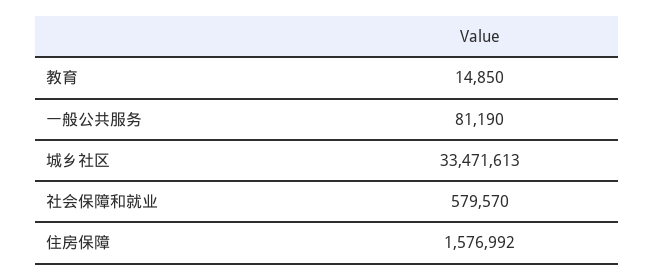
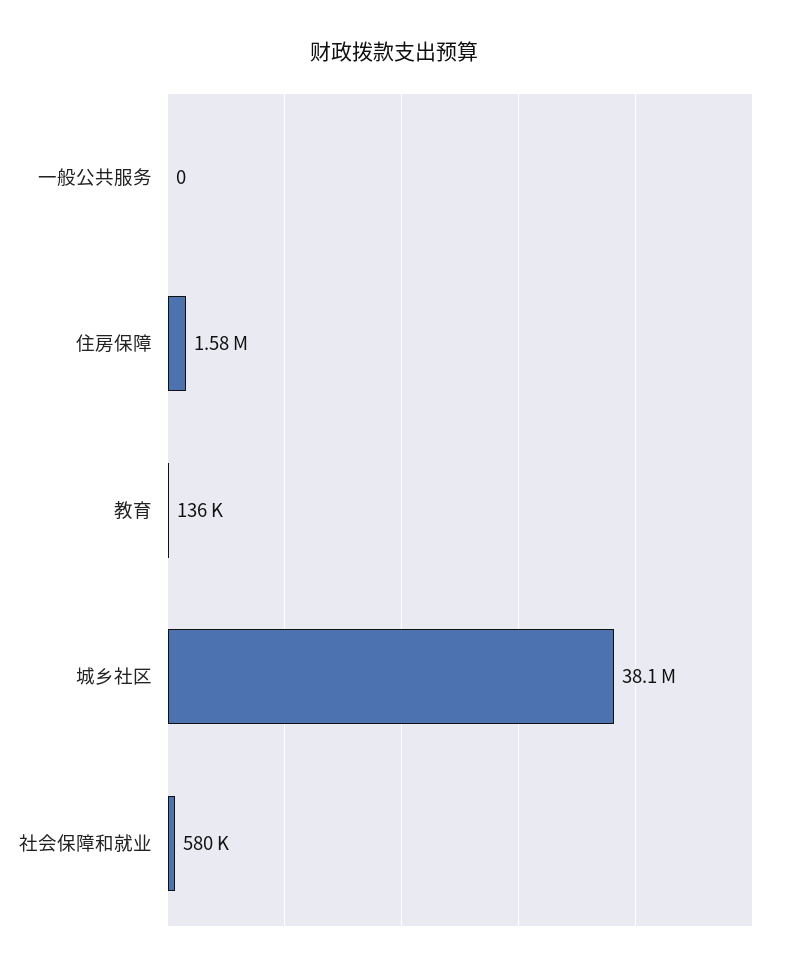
  {
-   "教育": 14850,
+   "教育": 136000,
-   "一般公共服务": 81190,
+   "一般公共服务": 0,
-   "城乡社区": 33471613,
+   "城乡社区": 38100000,
    "社会保障和就业": 579570,
    "住房保障": 1576992
  }

